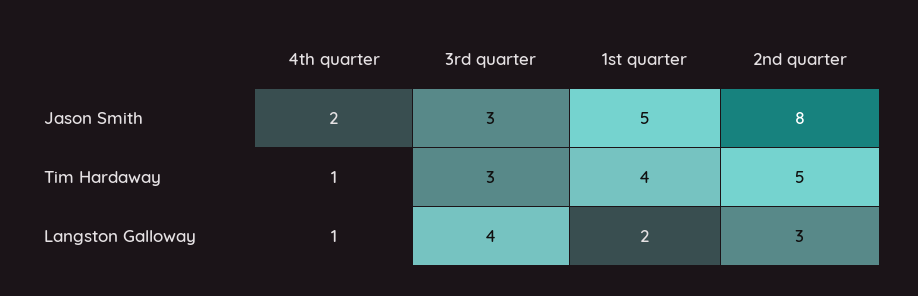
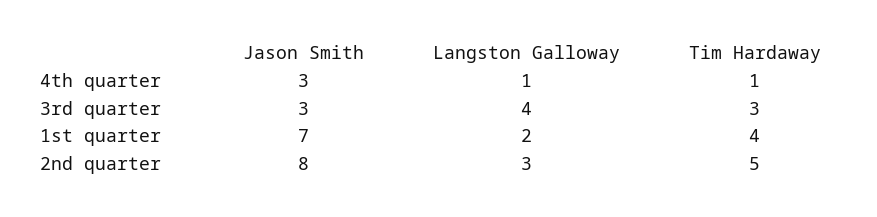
  {
    "4th quarter": {
-     "Jason Smith": 2,
+     "Jason Smith": 3,
      "Tim Hardaway": 1,
      "Langston Galloway": 1
    },
    "3rd quarter": {
      "Jason Smith": 3,
      "Tim Hardaway": 3,
      "Langston Galloway": 4
    },
    "1st quarter": {
-     "Jason Smith": 5,
+     "Jason Smith": 7,
      "Tim Hardaway": 4,
      "Langston Galloway": 2
    },
    "2nd quarter": {
      "Jason Smith": 8,
      "Tim Hardaway": 5,
      "Langston Galloway": 3
    }
  }

